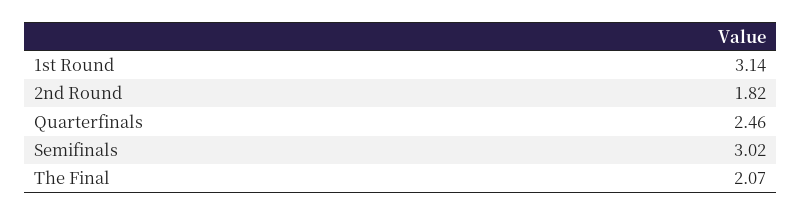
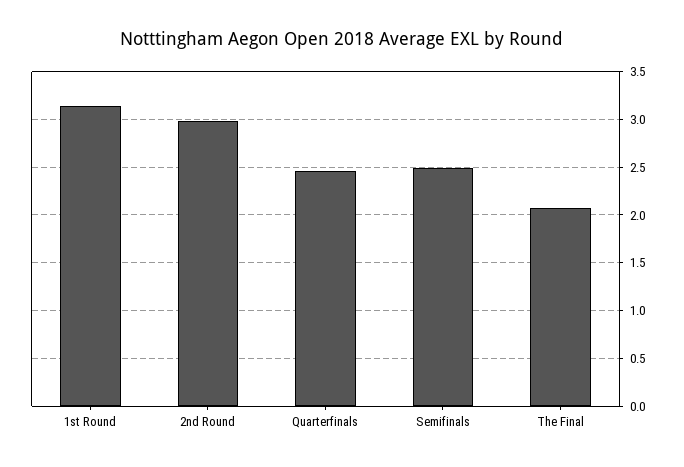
  {
    "1st Round": 3.14,
-   "2nd Round": 1.82,
+   "2nd Round": 3,
    "Quarterfinals": 2.46,
-   "Semifinals": 3.02,
+   "Semifinals": 2.5,
    "The Final": 2.07
  }

